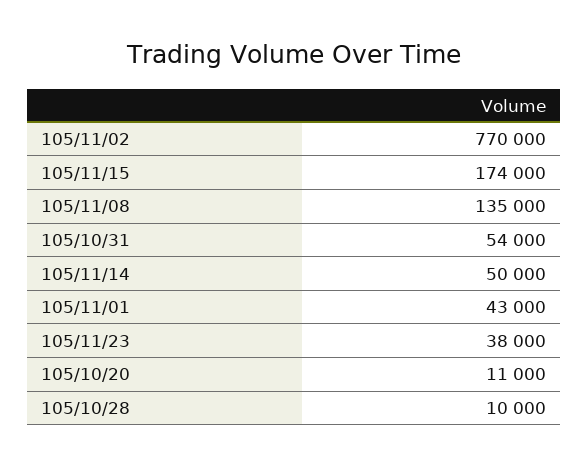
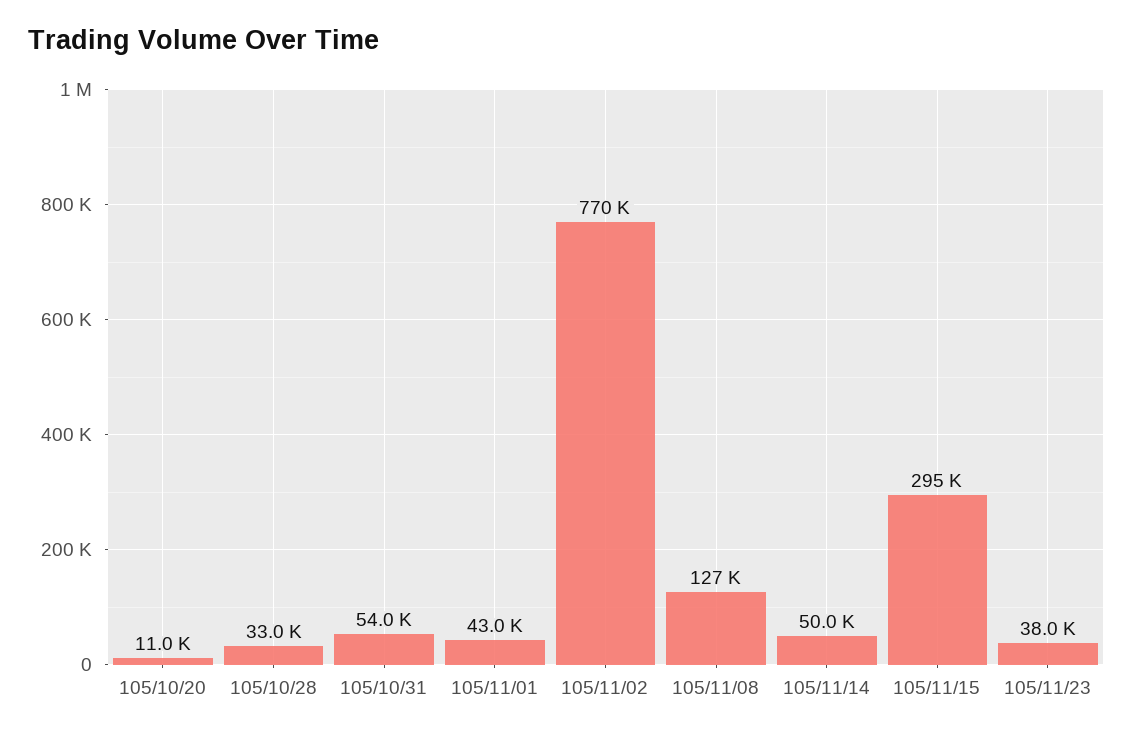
  {
    "105/11/02": 770000,
-   "105/11/15": 174000,
+   "105/11/15": 295000,
-   "105/11/08": 135000,
+   "105/11/08": 127000,
    "105/10/31": 54000,
    "105/11/14": 50000,
    "105/11/01": 43000,
    "105/11/23": 38000,
    "105/10/20": 11000,
-   "105/10/28": 10000
+   "105/10/28": 33000
  }

